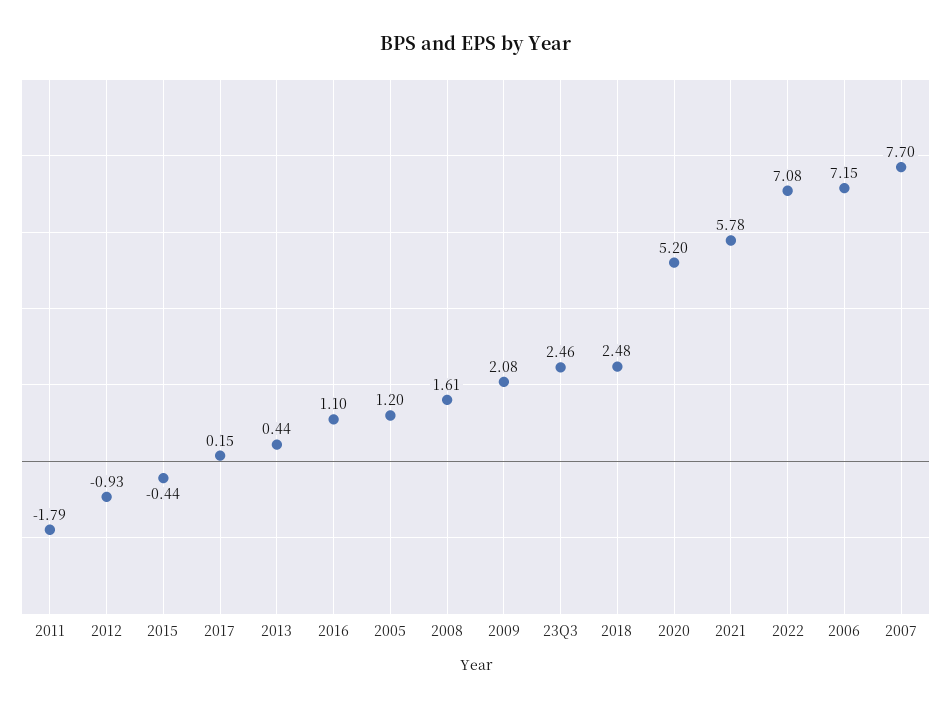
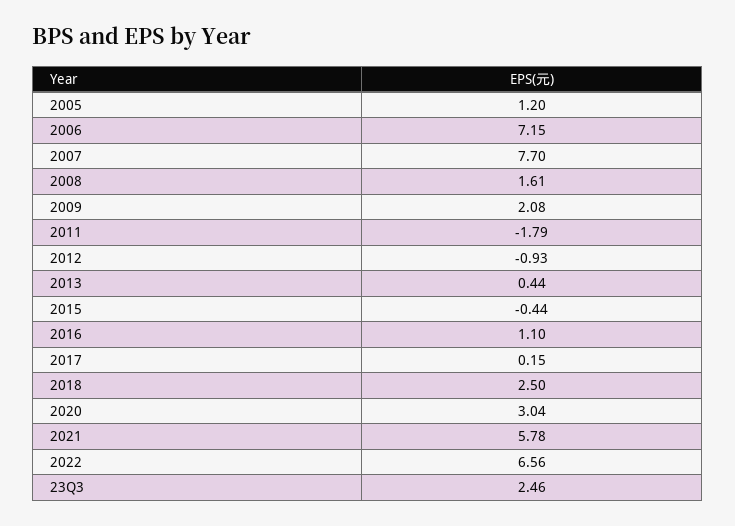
  {
    "2011": -1.79,
    "2012": -0.93,
    "2015": -0.44,
    "2017": 0.15,
    "2013": 0.44,
    "2016": 1.1,
    "2005": 1.2,
    "2008": 1.61,
    "2009": 2.08,
    "23Q3": 2.46,
-   "2018": 2.48,
+   "2018": 2.5,
-   "2020": 5.2,
+   "2020": 3.04,
    "2021": 5.78,
-   "2022": 7.08,
+   "2022": 6.56,
    "2006": 7.15,
    "2007": 7.7
  }

